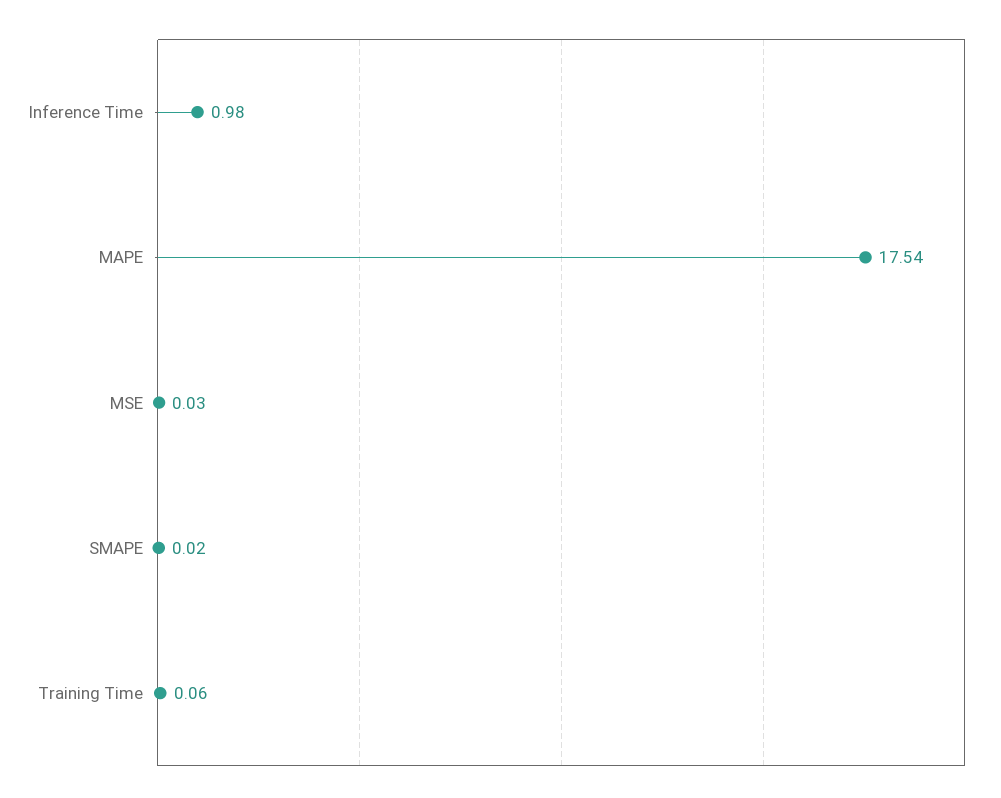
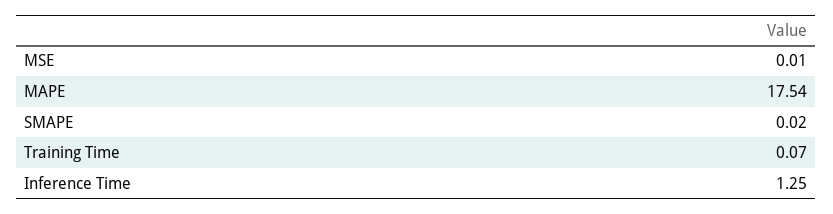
  {
-   "Inference Time": 0.98,
+   "Inference Time": 1.25,
    "MAPE": 17.54,
-   "MSE": 0.03,
+   "MSE": 0.01,
    "SMAPE": 0.02,
-   "Training Time": 0.06
+   "Training Time": 0.07
  }

